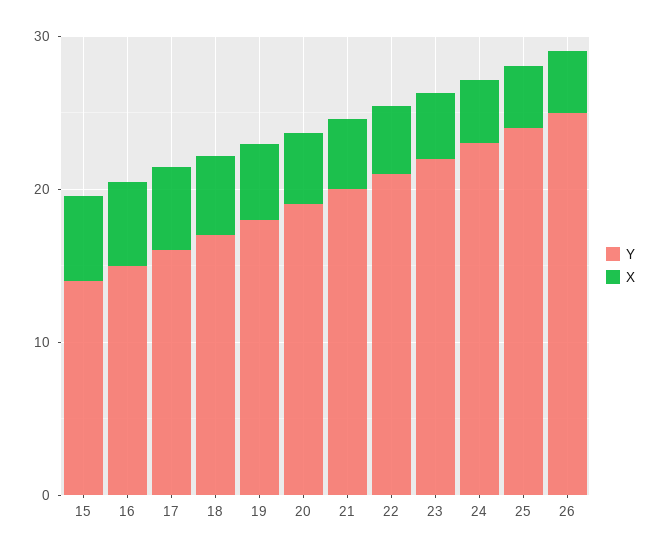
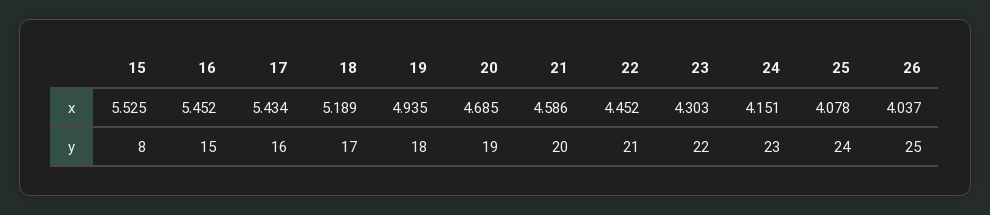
  {
    "Y": {
-     "15": 14,
+     "15": 8,
      "16": 15,
      "17": 16,
      "18": 17,
      "19": 18,
      "20": 19,
      "21": 20,
      "22": 21,
      "23": 22,
      "24": 23,
      "25": 24,
      "26": 25
    },
    "X": {
      "15": 5.525,
      "16": 5.452,
      "17": 5.434,
      "18": 5.189,
      "19": 4.935,
      "20": 4.685,
      "21": 4.586,
      "22": 4.452,
      "23": 4.303,
      "24": 4.151,
      "25": 4.078,
      "26": 4.037
    }
  }

